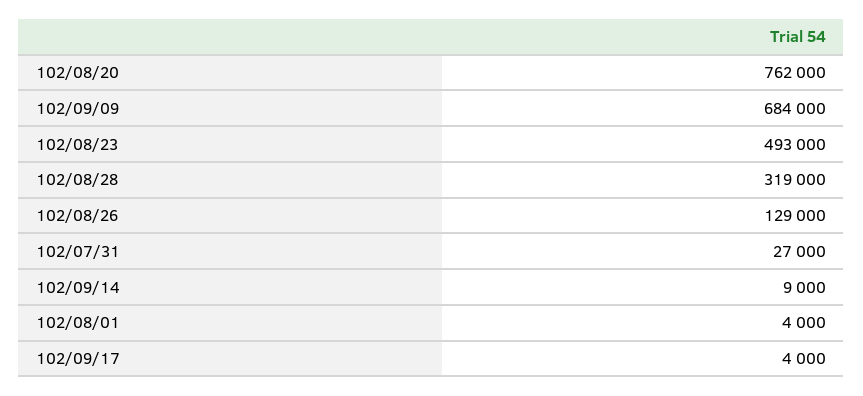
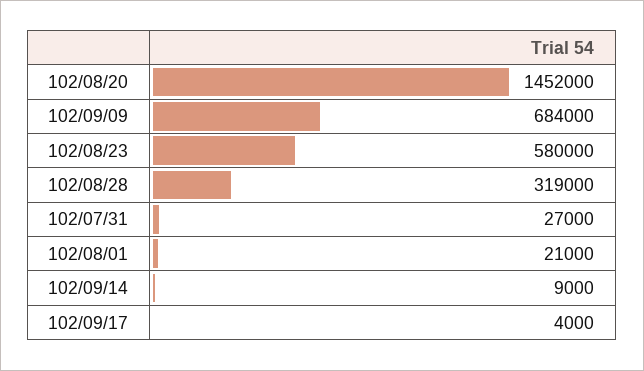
  {
-   "102/08/20": 762000,
+   "102/08/20": 1452000,
    "102/09/09": 684000,
-   "102/08/23": 493000,
+   "102/08/23": 580000,
    "102/08/28": 319000,
-   "102/08/26": 129000,
    "102/07/31": 27000,
    "102/09/14": 9000,
-   "102/08/01": 4000,
+   "102/08/01": 21000,
    "102/09/17": 4000
  }

